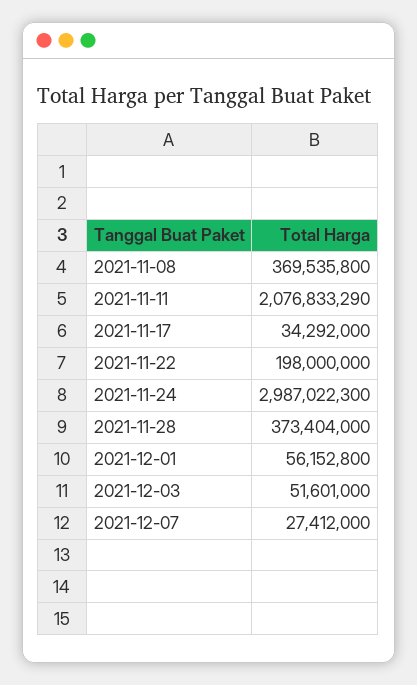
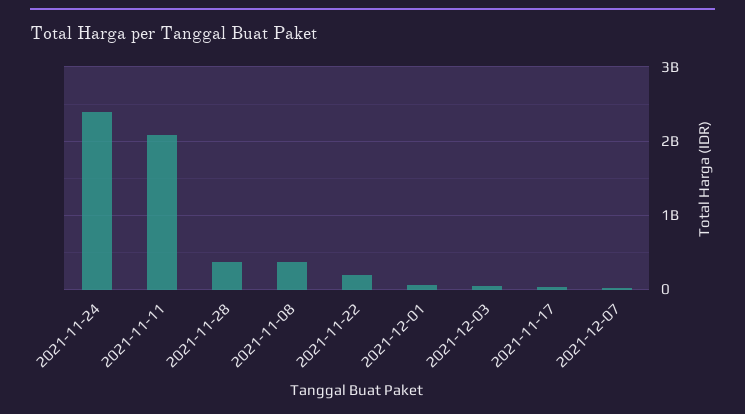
  {
    "2021-11-08": 369535800,
    "2021-11-11": 2076833290,
    "2021-11-17": 34292000,
    "2021-11-22": 198000000,
-   "2021-11-24": 2987022300,
+   "2021-11-24": 2400000000,
    "2021-11-28": 373404000,
    "2021-12-01": 56152800,
    "2021-12-03": 51601000,
    "2021-12-07": 27412000
  }

